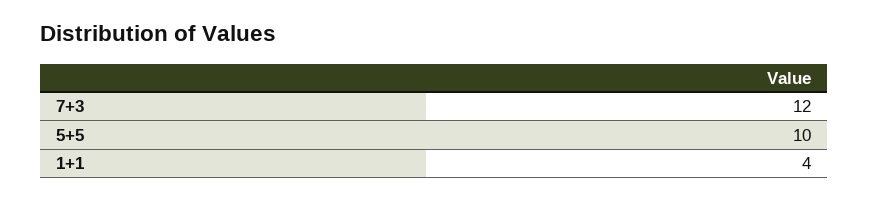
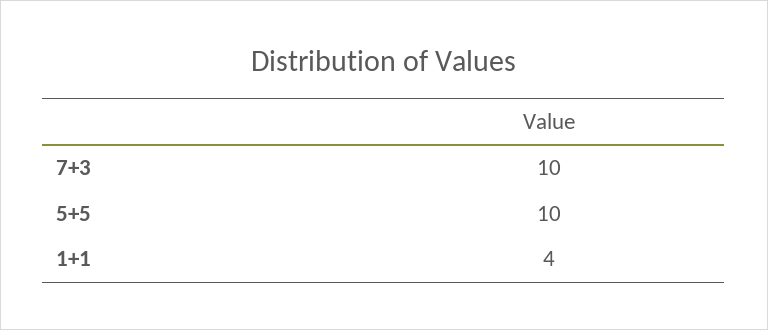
  {
-   "7+3": 12,
+   "7+3": 10,
    "5+5": 10,
    "1+1": 4
  }

